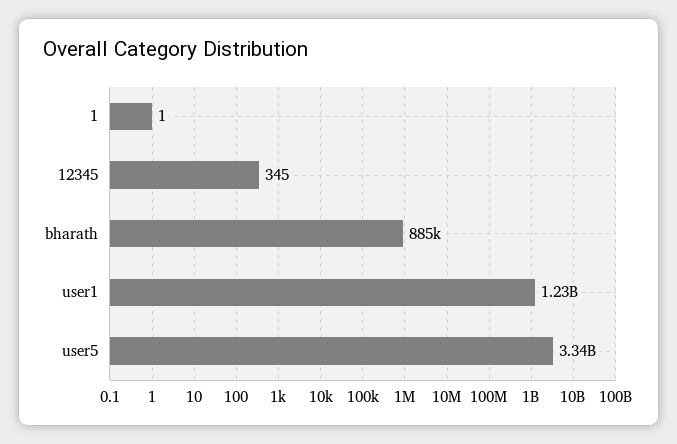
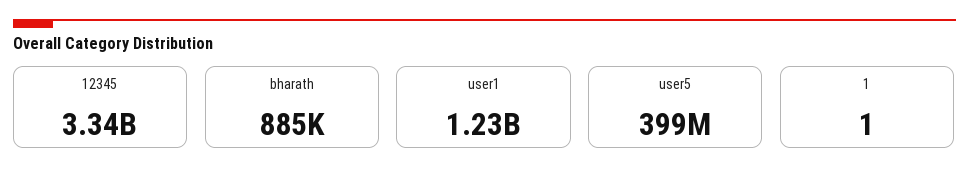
  {
    "1": 1,
-   "12345": 345,
+   "12345": 3340000000,
    "bharath": 885000,
    "user1": 1230000000,
-   "user5": 3340000000
+   "user5": 399000000
  }

